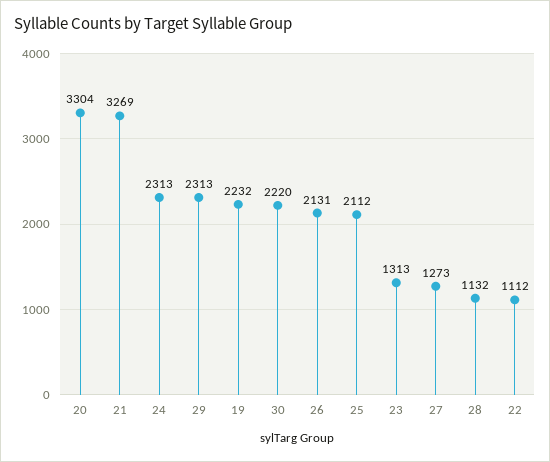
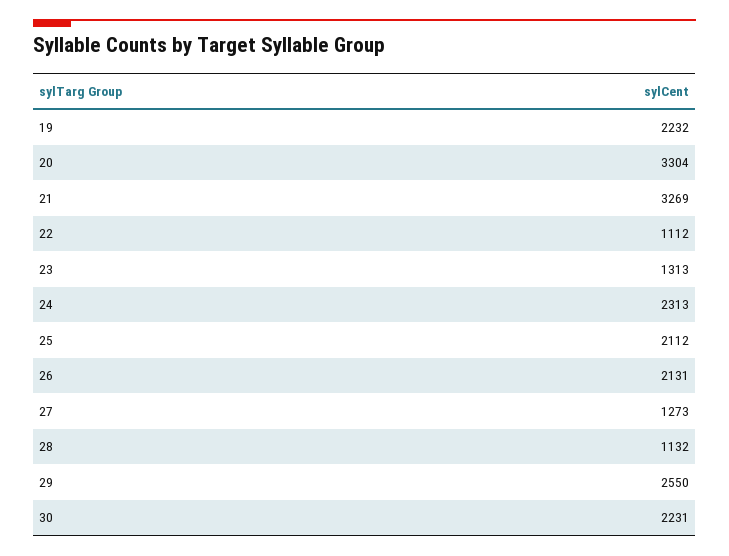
  {
    "20": 3304,
    "21": 3269,
    "24": 2313,
-   "29": 2313,
+   "29": 2550,
    "19": 2232,
-   "30": 2220,
+   "30": 2231,
    "26": 2131,
    "25": 2112,
    "23": 1313,
    "27": 1273,
    "28": 1132,
    "22": 1112
  }

